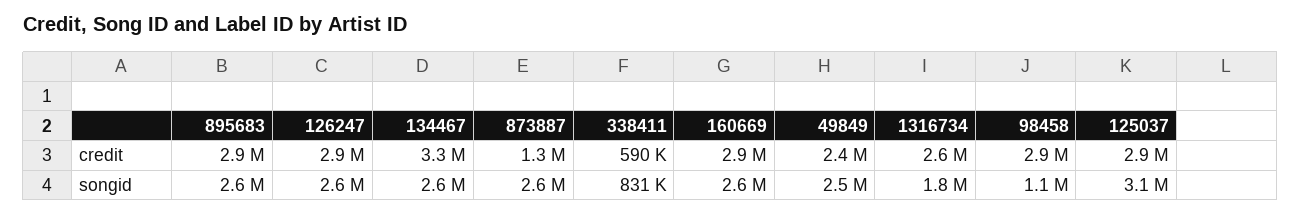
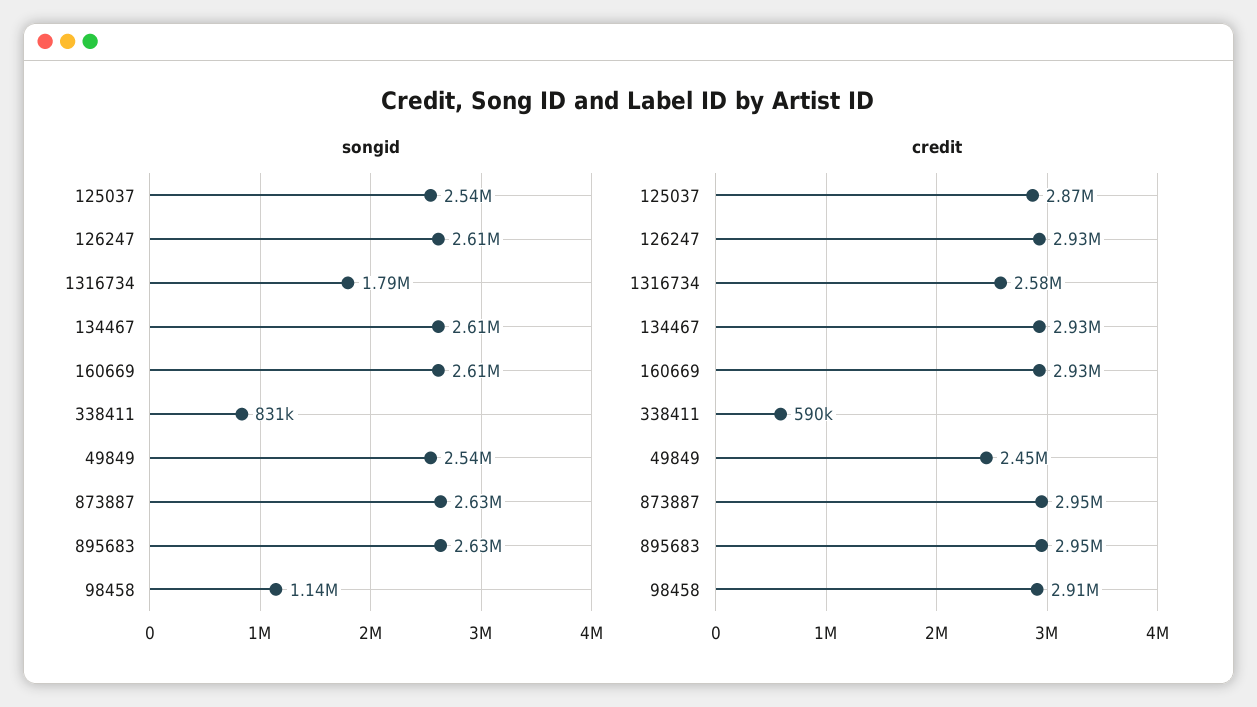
  {
    "credit": {
      "895683": 2950000,
      "126247": 2930000,
-     "134467": 3300000,
+     "134467": 2930000,
-     "873887": 1300000,
+     "873887": 2950000,
      "338411": 590000,
      "160669": 2930000,
      "49849": 2450000,
      "1316734": 2580000,
      "98458": 2910000,
      "125037": 2870000
    },
    "songid": {
      "895683": 2630000,
      "126247": 2610000,
      "134467": 2610000,
      "873887": 2630000,
      "338411": 831000,
      "160669": 2610000,
      "49849": 2540000,
      "1316734": 1790000,
      "98458": 1140000,
-     "125037": 3100000
+     "125037": 2540000
    }
  }

